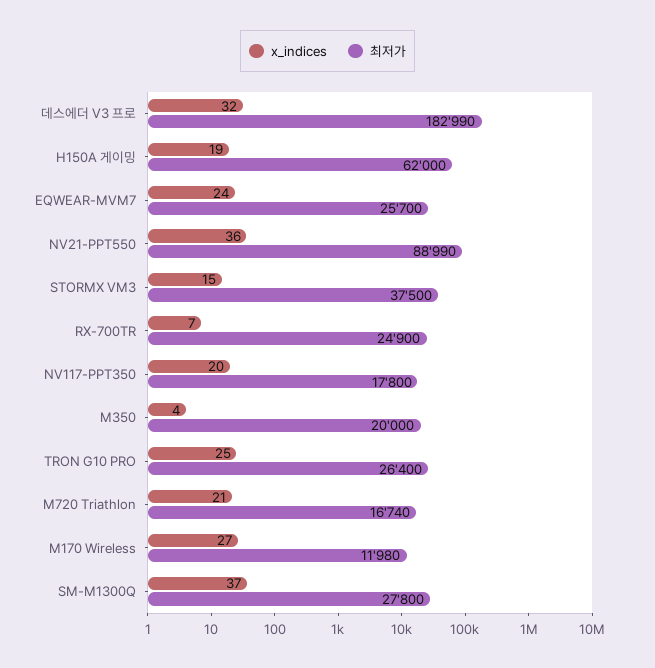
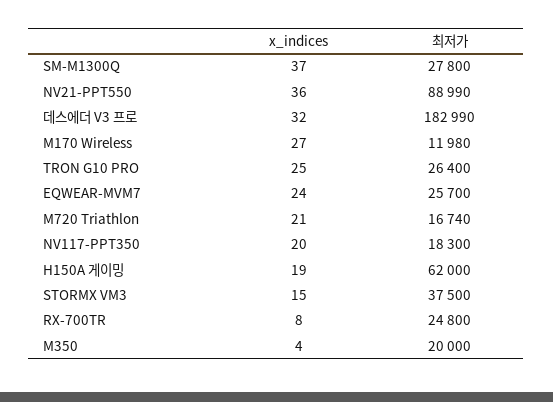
  {
    "x_indices": {
      "데스에더 V3 프로": 32,
      "H150A 게이밍": 19,
      "EQWEAR-MVM7": 24,
      "NV21-PPT550": 36,
      "STORMX VM3": 15,
-     "RX-700TR": 7,
+     "RX-700TR": 8,
      "NV117-PPT350": 20,
      "M350": 4,
      "TRON G10 PRO": 25,
      "M720 Triathlon": 21,
      "M170 Wireless": 27,
      "SM-M1300Q": 37
    },
    "최저가": {
      "데스에더 V3 프로": 182990,
      "H150A 게이밍": 62000,
      "EQWEAR-MVM7": 25700,
      "NV21-PPT550": 88990,
      "STORMX VM3": 37500,
-     "RX-700TR": 24900,
+     "RX-700TR": 24800,
-     "NV117-PPT350": 17800,
+     "NV117-PPT350": 18300,
      "M350": 20000,
      "TRON G10 PRO": 26400,
      "M720 Triathlon": 16740,
      "M170 Wireless": 11980,
      "SM-M1300Q": 27800
    }
  }

